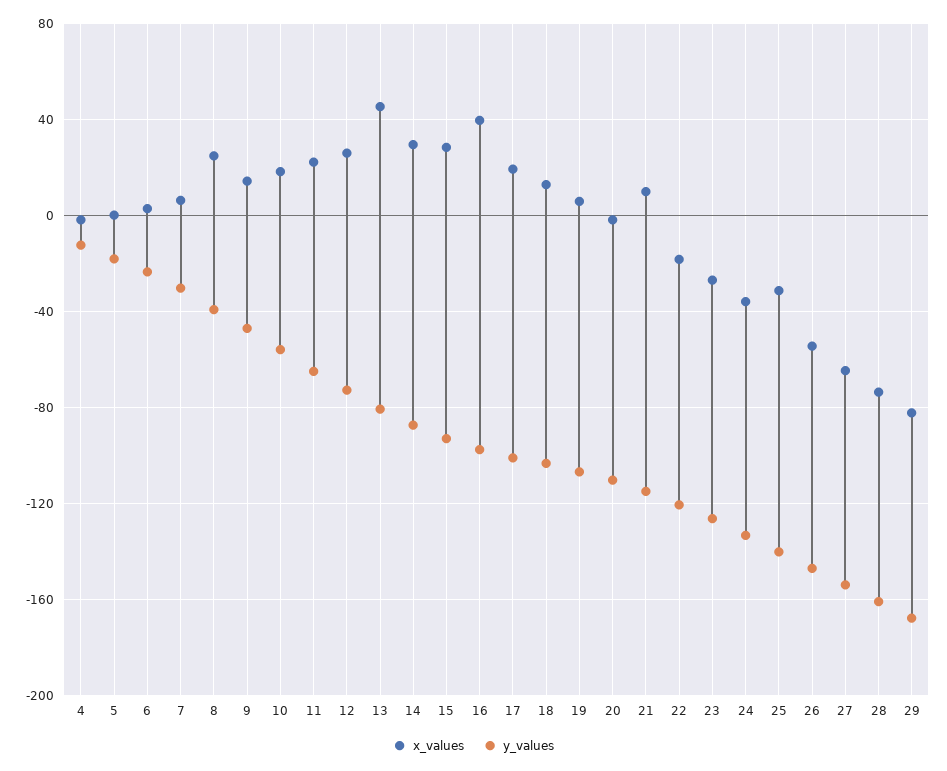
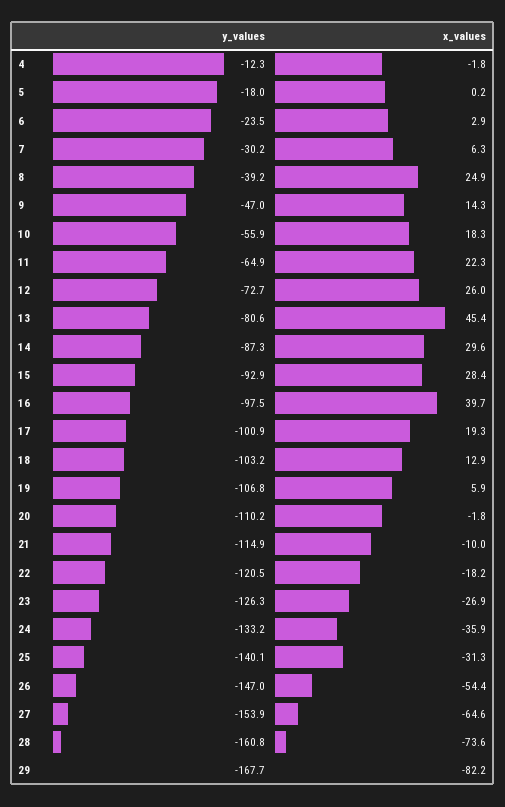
  {
    "x_values": {
      "4": -1.8,
      "5": 0.2,
      "6": 2.9,
      "7": 6.3,
      "8": 24.9,
      "9": 14.3,
      "10": 18.3,
      "11": 22.3,
      "12": 26,
      "13": 45.4,
      "14": 29.6,
      "15": 28.4,
      "16": 39.7,
      "17": 19.3,
      "18": 12.9,
      "19": 5.9,
      "20": -1.8,
-     "21": 10,
+     "21": -10,
      "22": -18.2,
      "23": -26.9,
      "24": -35.9,
      "25": -31.3,
      "26": -54.4,
      "27": -64.6,
      "28": -73.6,
      "29": -82.2
    },
    "y_values": {
      "4": -12.3,
      "5": -18,
      "6": -23.5,
      "7": -30.2,
      "8": -39.2,
      "9": -47,
      "10": -55.9,
      "11": -64.9,
      "12": -72.7,
      "13": -80.6,
      "14": -87.3,
      "15": -92.9,
      "16": -97.5,
      "17": -100.9,
      "18": -103.2,
      "19": -106.8,
      "20": -110.2,
      "21": -114.9,
      "22": -120.5,
      "23": -126.3,
      "24": -133.2,
      "25": -140.1,
      "26": -147,
      "27": -153.9,
      "28": -160.8,
      "29": -167.7
    }
  }

